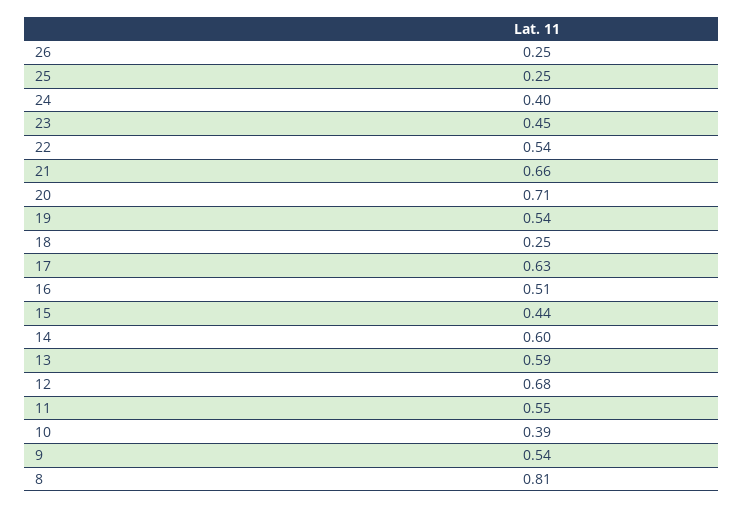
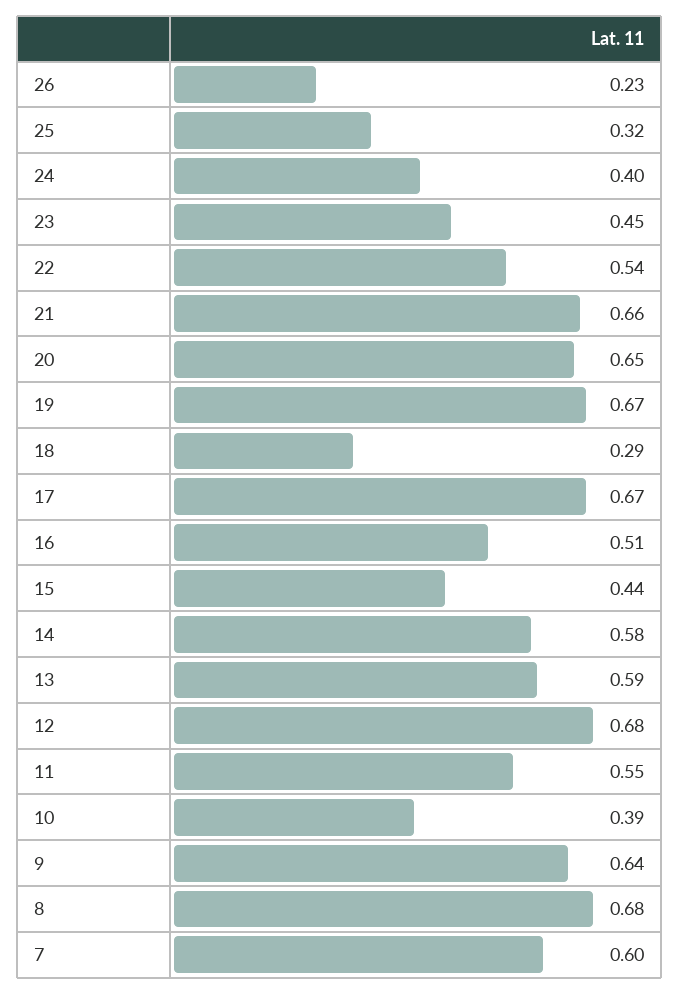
  {
-   "26": 0.25,
+   "26": 0.23,
-   "25": 0.25,
+   "25": 0.32,
    "24": 0.4,
    "23": 0.45,
    "22": 0.54,
    "21": 0.66,
-   "20": 0.71,
+   "20": 0.65,
-   "19": 0.54,
+   "19": 0.67,
-   "18": 0.25,
+   "18": 0.29,
-   "17": 0.63,
+   "17": 0.67,
    "16": 0.51,
    "15": 0.44,
-   "14": 0.6,
+   "14": 0.58,
    "13": 0.59,
    "12": 0.68,
    "11": 0.55,
    "10": 0.39,
-   "9": 0.54,
+   "9": 0.64,
-   "8": 0.81
+   "8": 0.68,
+   "7": 0.6
  }

